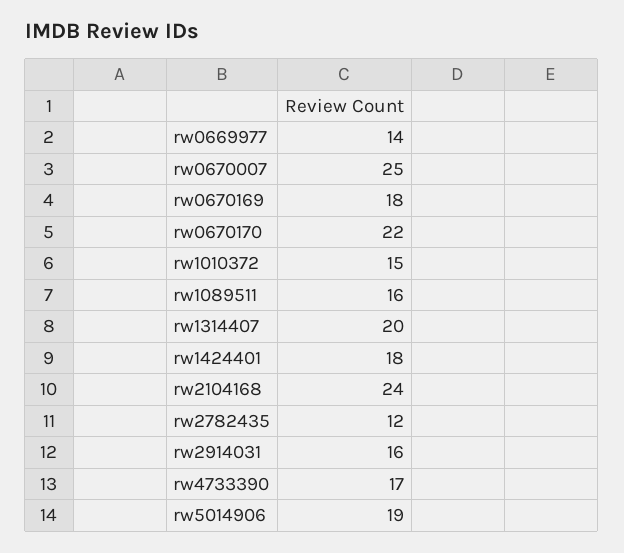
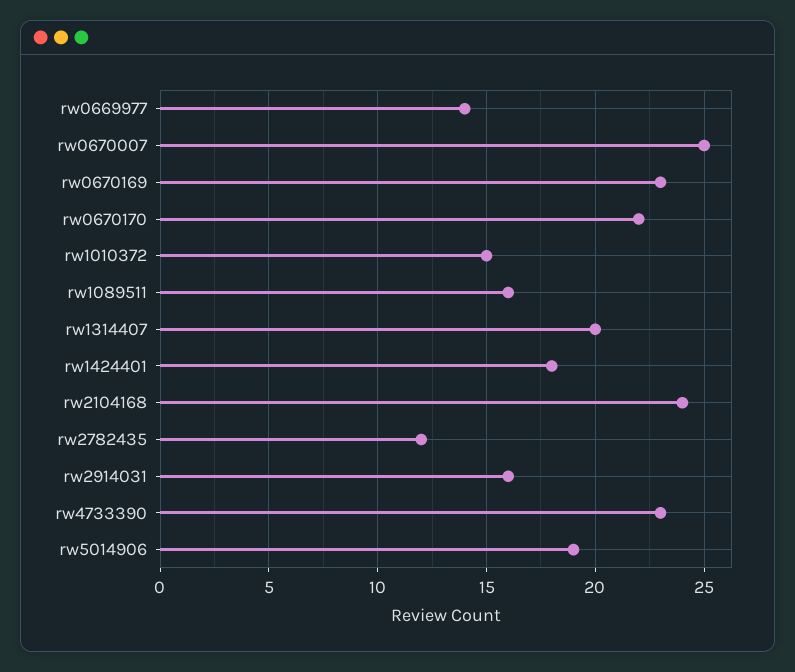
  {
    "rw0669977": 14,
    "rw0670007": 25,
-   "rw0670169": 18,
+   "rw0670169": 23,
    "rw0670170": 22,
    "rw1010372": 15,
    "rw1089511": 16,
    "rw1314407": 20,
    "rw1424401": 18,
    "rw2104168": 24,
    "rw2782435": 12,
    "rw2914031": 16,
-   "rw4733390": 17,
+   "rw4733390": 23,
    "rw5014906": 19
  }

